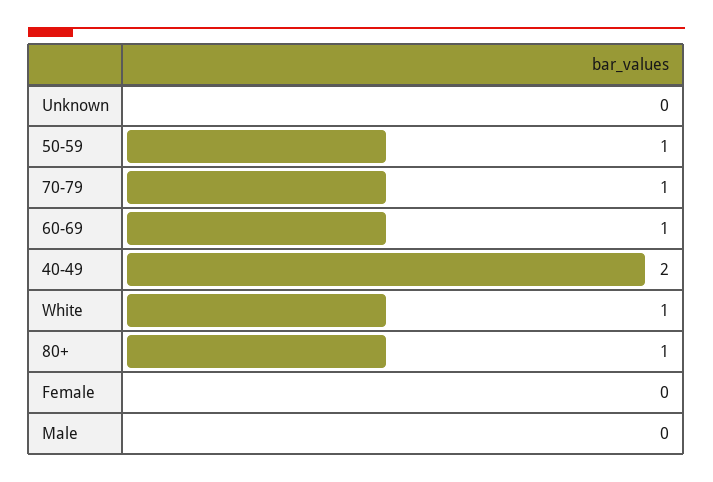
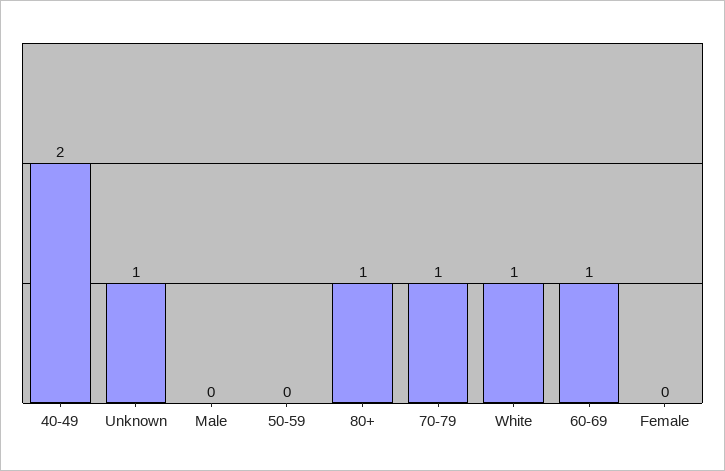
  {
-   "Unknown": 0,
+   "Unknown": 1,
-   "50-59": 1,
+   "50-59": 0,
    "70-79": 1,
    "60-69": 1,
    "40-49": 2,
    "White": 1,
    "80+": 1,
    "Female": 0,
    "Male": 0
  }

